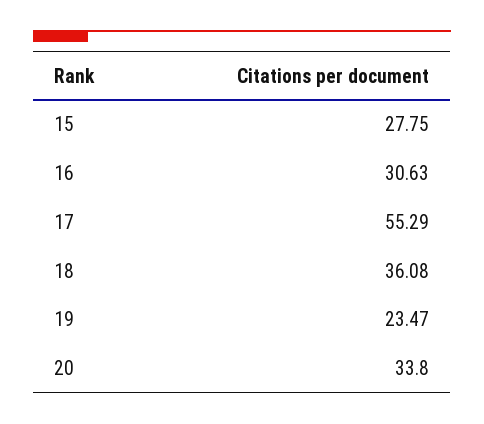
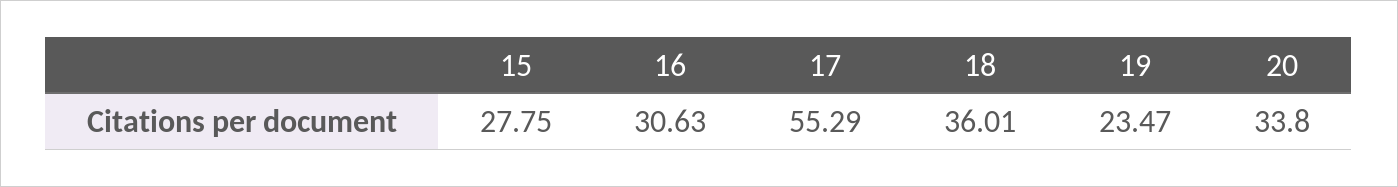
  {
    "15": 27.75,
    "16": 30.63,
    "17": 55.29,
-   "18": 36.08,
+   "18": 36.01,
    "19": 23.47,
    "20": 33.8
  }

